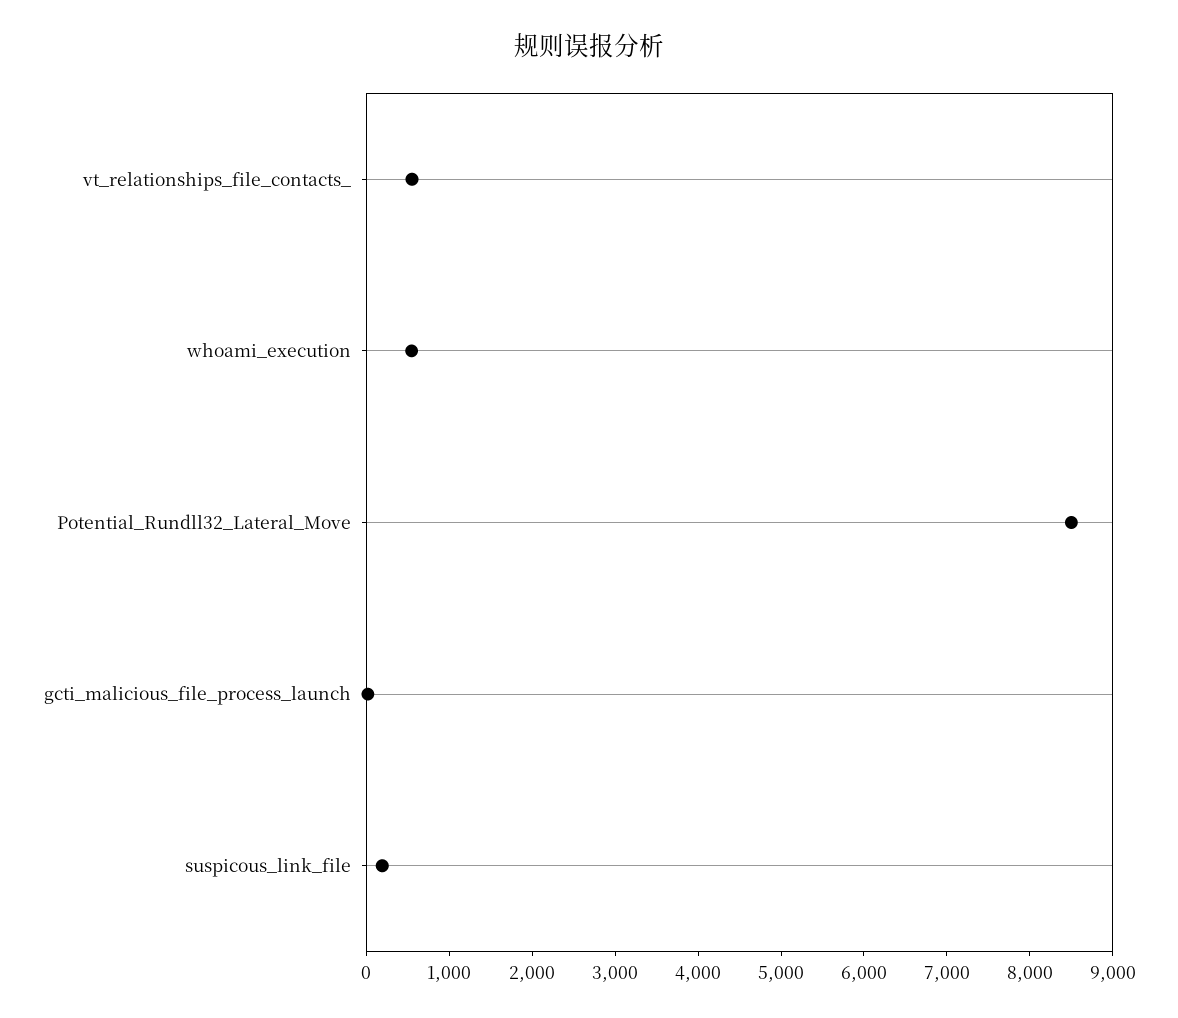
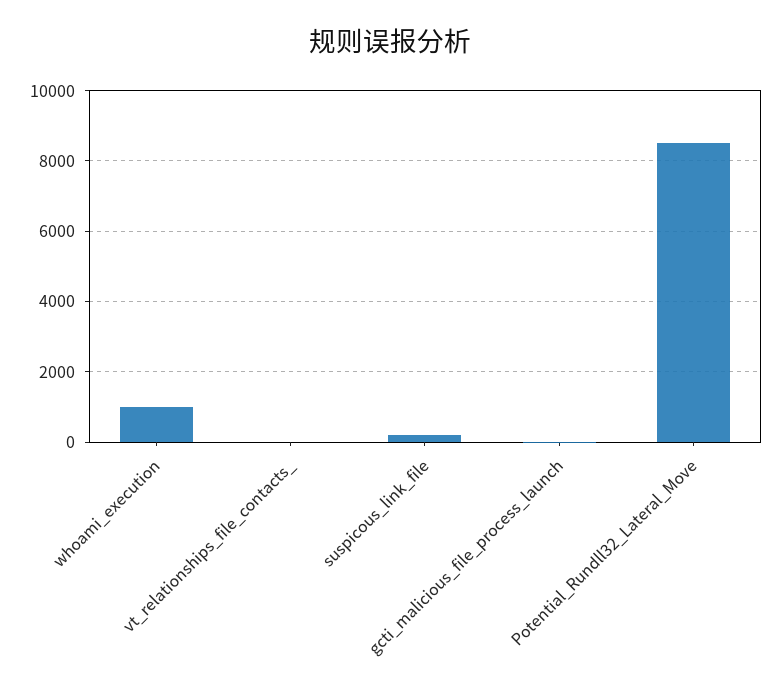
  {
-   "vt_relationships_file_contacts_": 600,
+   "vt_relationships_file_contacts_": 0,
-   "whoami_execution": 600,
+   "whoami_execution": 1000,
    "Potential_Rundll32_Lateral_Move": 8600,
    "gcti_malicious_file_process_launch": 0,
    "suspicous_link_file": 200
  }

